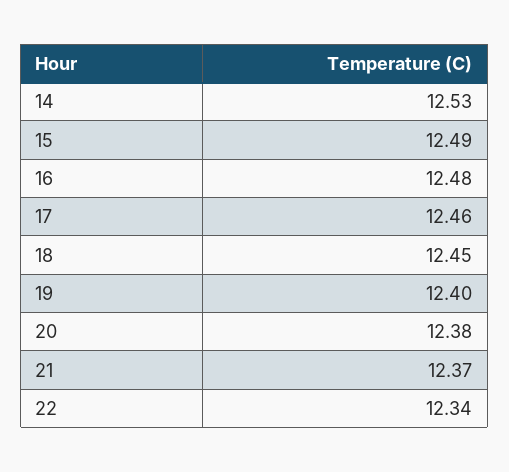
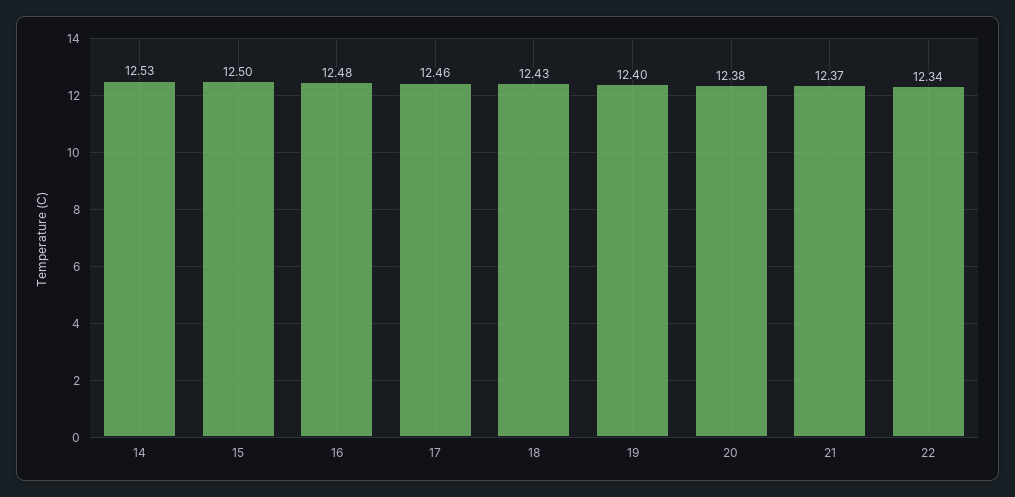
  {
    "14": 12.53,
-   "15": 12.49,
+   "15": 12.5,
    "16": 12.48,
    "17": 12.46,
-   "18": 12.45,
+   "18": 12.43,
    "19": 12.4,
    "20": 12.38,
    "21": 12.37,
    "22": 12.34
  }

